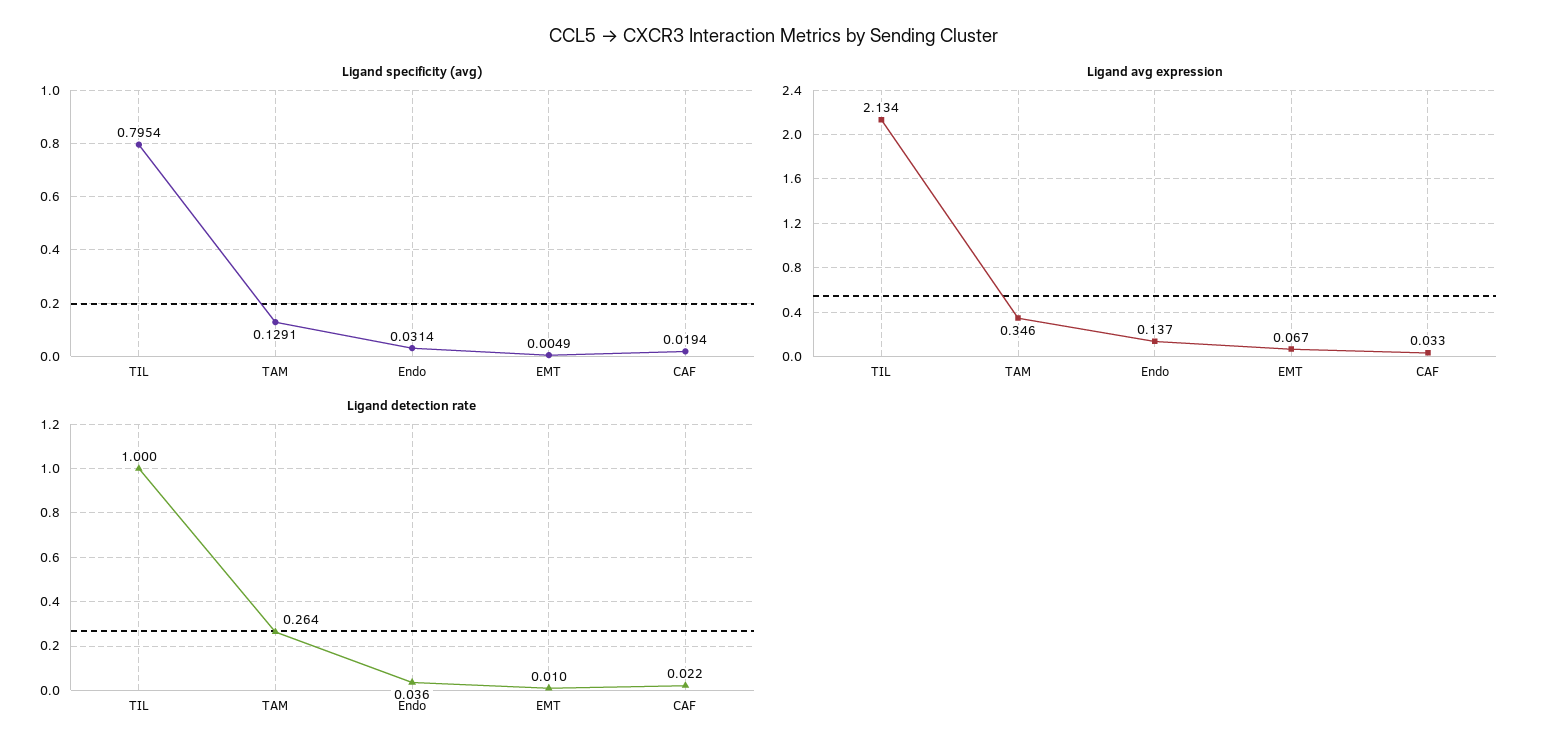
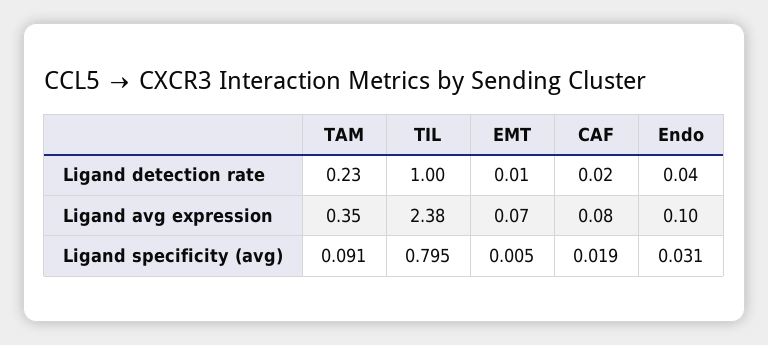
  {
    "Ligand specificity (avg)": {
      "TIL": 0.7954,
-     "TAM": 0.1291,
+     "TAM": 0.091,
      "Endo": 0.0314,
      "EMT": 0.0049,
      "CAF": 0.0194
    },
    "Ligand avg expression": {
-     "TIL": 2.134,
+     "TIL": 2.38,
      "TAM": 0.346,
-     "Endo": 0.137,
+     "Endo": 0.1,
      "EMT": 0.067,
-     "CAF": 0.033
+     "CAF": 0.08
    },
    "Ligand detection rate": {
      "TIL": 1,
-     "TAM": 0.264,
+     "TAM": 0.23,
      "Endo": 0.036,
      "EMT": 0.01,
      "CAF": 0.022
    }
  }

